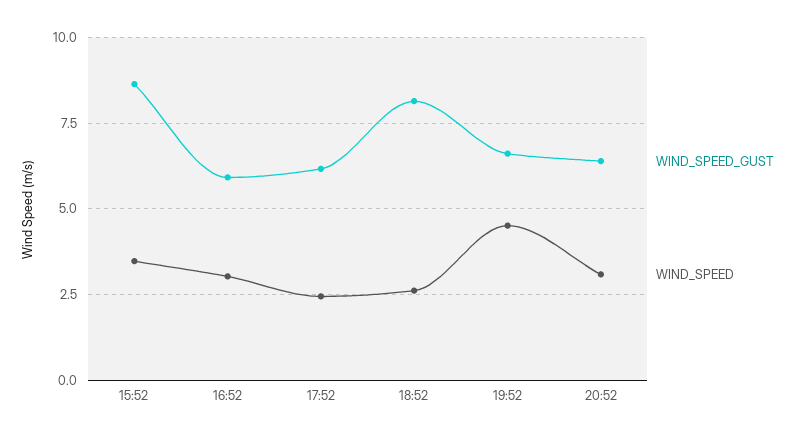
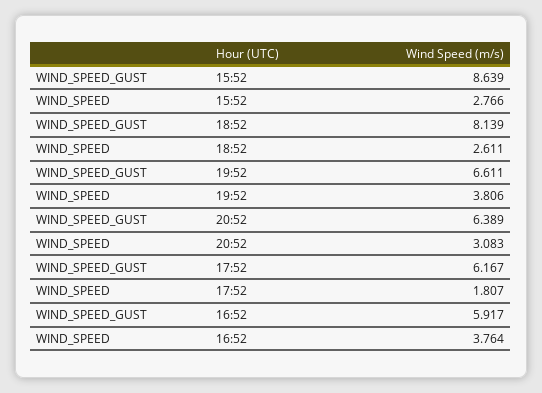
  {
    "WIND_SPEED_GUST": {
      "15:52": 8.639,
      "16:52": 5.917,
      "17:52": 6.167,
      "18:52": 8.139,
      "19:52": 6.611,
      "20:52": 6.389
    },
    "WIND_SPEED": {
-     "15:52": 3.5,
+     "15:52": 2.766,
-     "16:52": 3,
+     "16:52": 3.764,
-     "17:52": 2.5,
+     "17:52": 1.807,
      "18:52": 2.611,
-     "19:52": 4.5,
+     "19:52": 3.806,
      "20:52": 3.083
    }
  }

